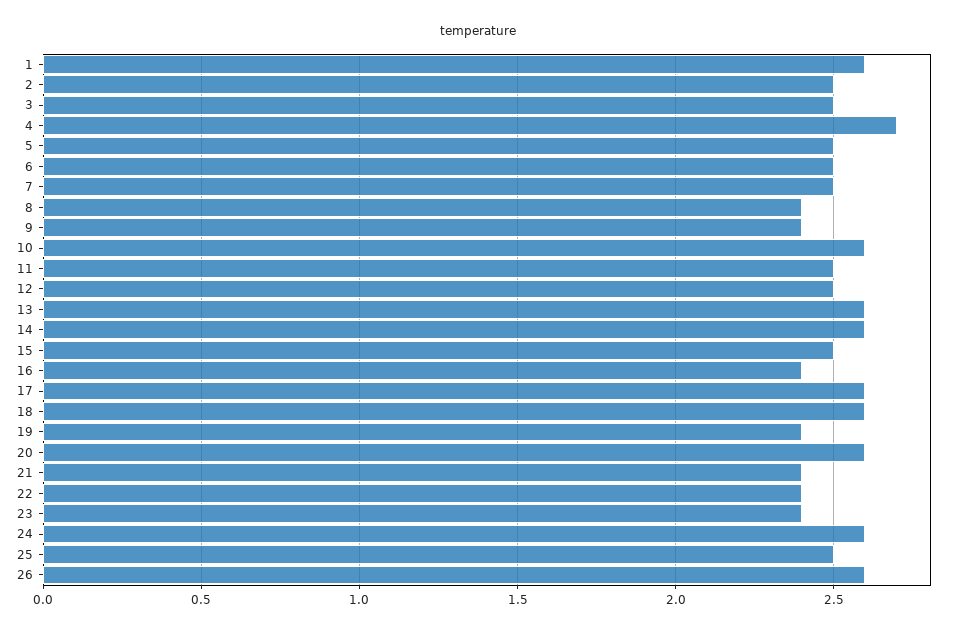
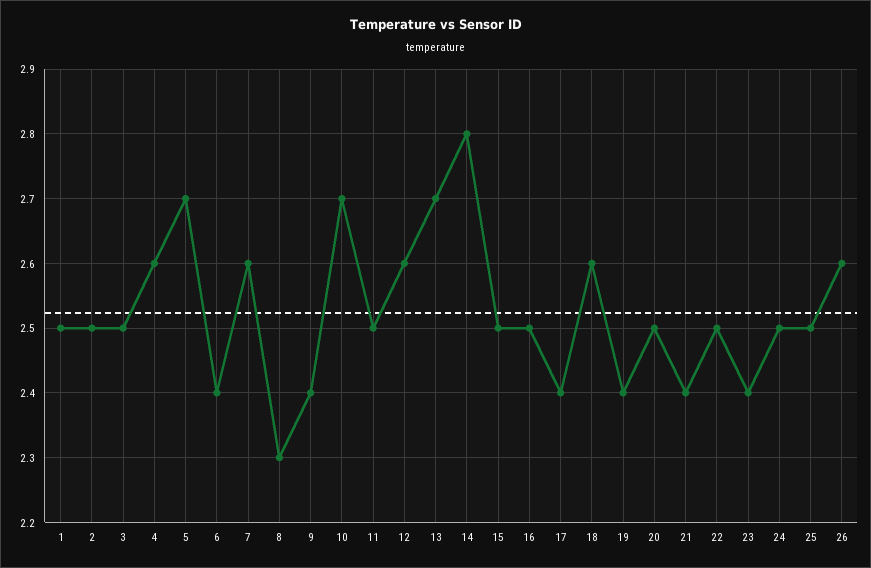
  {
-   "1": 2.6,
+   "1": 2.5,
    "2": 2.5,
    "3": 2.5,
-   "4": 2.7,
+   "4": 2.6,
-   "5": 2.5,
+   "5": 2.7,
-   "6": 2.5,
+   "6": 2.4,
-   "7": 2.5,
+   "7": 2.6,
-   "8": 2.4,
+   "8": 2.3,
    "9": 2.4,
-   "10": 2.6,
+   "10": 2.7,
    "11": 2.5,
-   "12": 2.5,
+   "12": 2.6,
-   "13": 2.6,
+   "13": 2.7,
-   "14": 2.6,
+   "14": 2.8,
    "15": 2.5,
-   "16": 2.4,
+   "16": 2.5,
-   "17": 2.6,
+   "17": 2.4,
    "18": 2.6,
    "19": 2.4,
-   "20": 2.6,
+   "20": 2.5,
    "21": 2.4,
-   "22": 2.4,
+   "22": 2.5,
    "23": 2.4,
-   "24": 2.6,
+   "24": 2.5,
    "25": 2.5,
    "26": 2.6
  }

